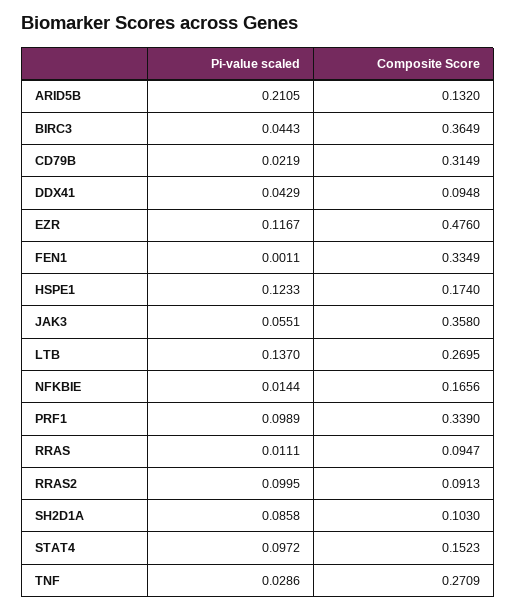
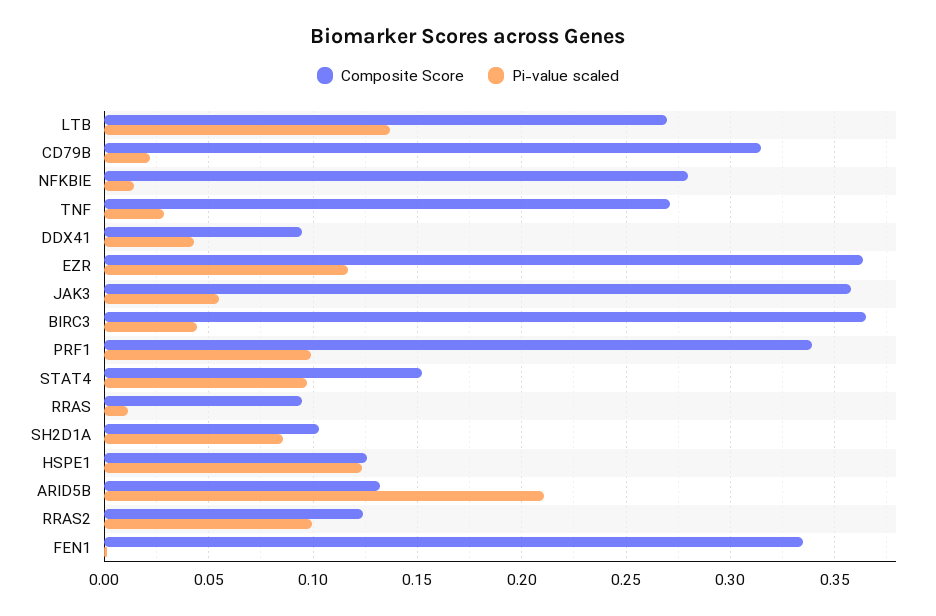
  {
    "Pi-value scaled": {
      "ARID5B": 0.2105,
      "BIRC3": 0.0443,
      "CD79B": 0.0219,
      "DDX41": 0.0429,
      "EZR": 0.1167,
      "FEN1": 0.0011,
      "HSPE1": 0.1233,
      "JAK3": 0.0551,
      "LTB": 0.137,
      "NFKBIE": 0.0144,
      "PRF1": 0.0989,
      "RRAS": 0.0111,
      "RRAS2": 0.0995,
      "SH2D1A": 0.0858,
      "STAT4": 0.0972,
      "TNF": 0.0286
    },
    "Composite Score": {
      "ARID5B": 0.132,
      "BIRC3": 0.3649,
      "CD79B": 0.3149,
      "DDX41": 0.0948,
-     "EZR": 0.476,
+     "EZR": 0.365,
      "FEN1": 0.3349,
-     "HSPE1": 0.174,
+     "HSPE1": 0.125,
      "JAK3": 0.358,
      "LTB": 0.2695,
-     "NFKBIE": 0.1656,
+     "NFKBIE": 0.28,
      "PRF1": 0.339,
      "RRAS": 0.0947,
-     "RRAS2": 0.0913,
+     "RRAS2": 0.125,
      "SH2D1A": 0.103,
      "STAT4": 0.1523,
      "TNF": 0.2709
    }
  }

